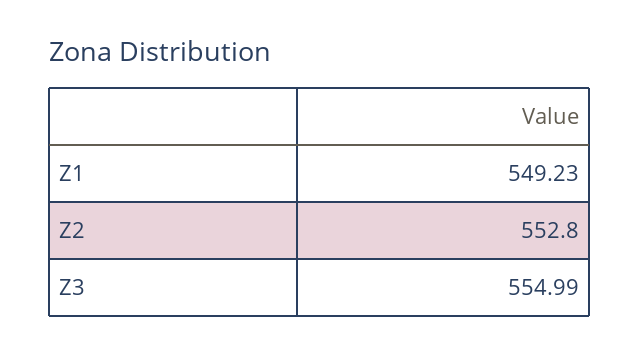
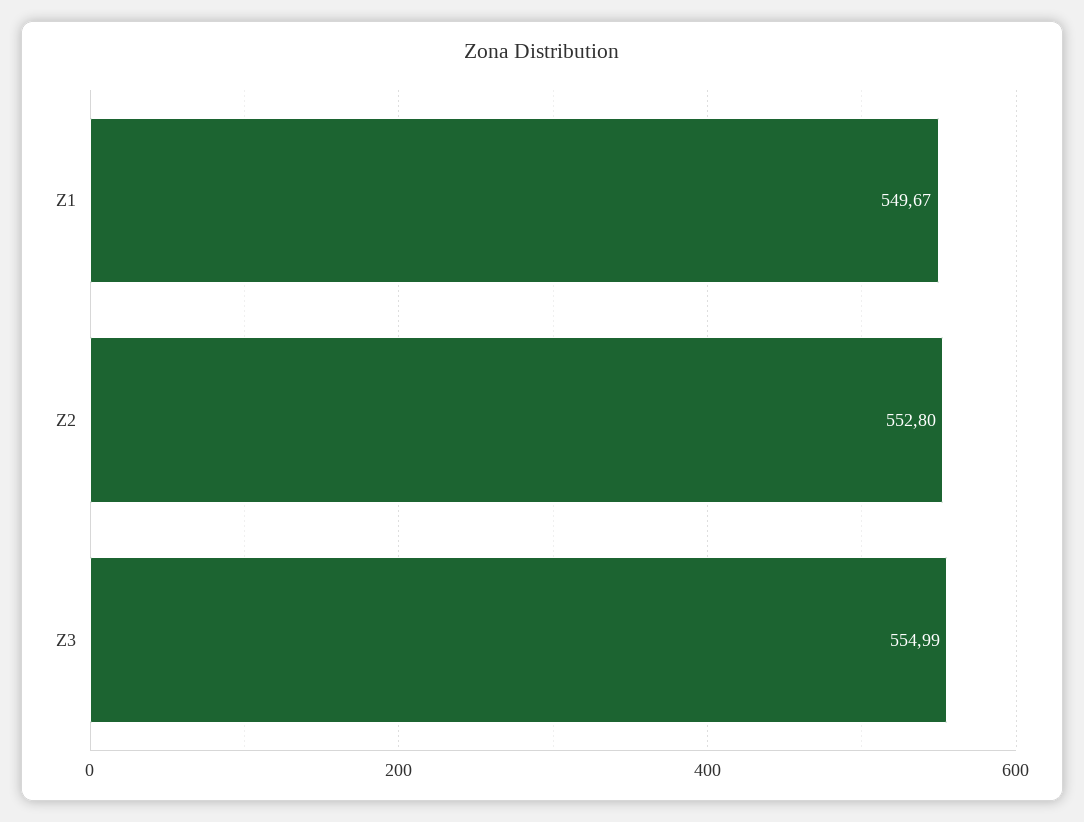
  {
-   "Z1": 549.23,
+   "Z1": 549.67,
    "Z2": 552.8,
    "Z3": 554.99
  }

